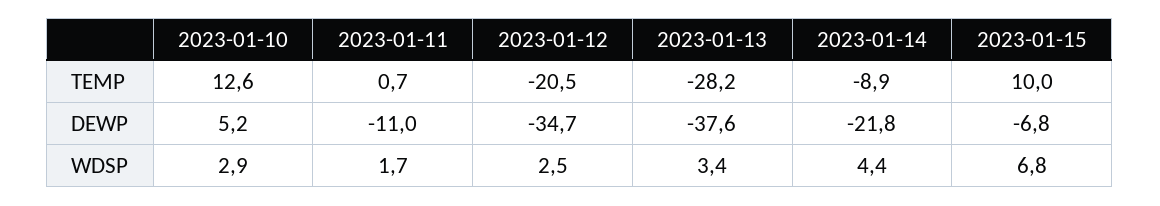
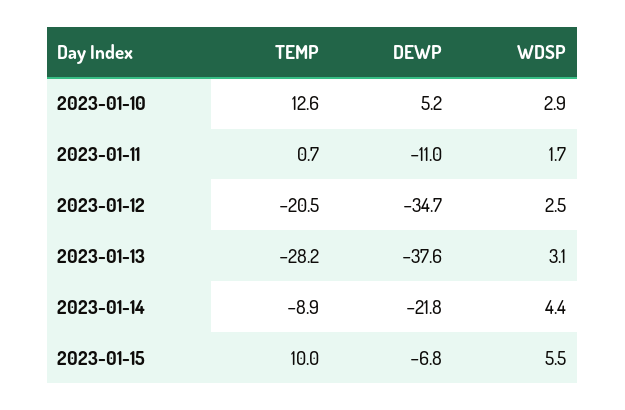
  {
    "2023-01-10": {
      "TEMP": 12.6,
      "DEWP": 5.2,
      "WDSP": 2.9
    },
    "2023-01-11": {
      "TEMP": 0.7,
      "DEWP": -11,
      "WDSP": 1.7
    },
    "2023-01-12": {
      "TEMP": -20.5,
      "DEWP": -34.7,
      "WDSP": 2.5
    },
    "2023-01-13": {
      "TEMP": -28.2,
      "DEWP": -37.6,
-     "WDSP": 3.4
+     "WDSP": 3.1
    },
    "2023-01-14": {
      "TEMP": -8.9,
      "DEWP": -21.8,
      "WDSP": 4.4
    },
    "2023-01-15": {
      "TEMP": 10,
      "DEWP": -6.8,
-     "WDSP": 6.8
+     "WDSP": 5.5
    }
  }

